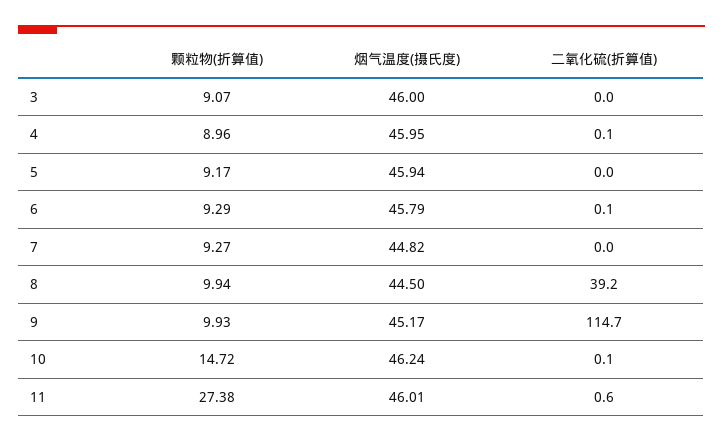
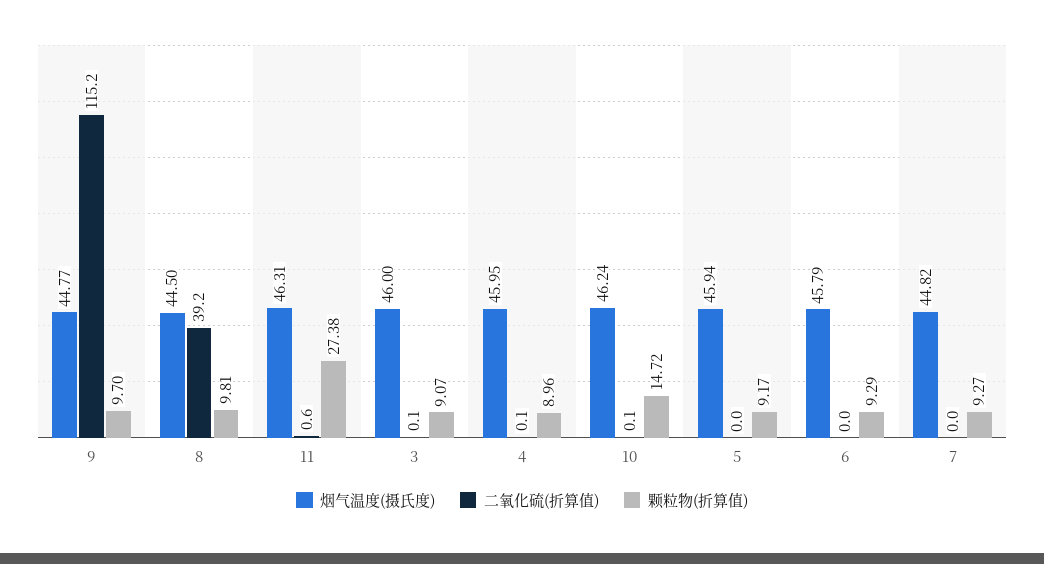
  {
    "颗粒物(折算值)": {
      "3": 9.07,
      "4": 8.96,
      "5": 9.17,
      "6": 9.29,
      "7": 9.27,
-     "8": 9.94,
+     "8": 9.81,
-     "9": 9.93,
+     "9": 9.7,
      "10": 14.72,
      "11": 27.38
    },
    "烟气温度(摄氏度)": {
      "3": 46,
      "4": 45.95,
      "5": 45.94,
      "6": 45.79,
      "7": 44.82,
      "8": 44.5,
-     "9": 45.17,
+     "9": 44.77,
      "10": 46.24,
-     "11": 46.01
+     "11": 46.31
    },
    "二氧化硫(折算值)": {
-     "3": 0,
+     "3": 0.1,
      "4": 0.1,
      "5": 0,
-     "6": 0.1,
+     "6": 0,
      "7": 0,
      "8": 39.2,
-     "9": 114.7,
+     "9": 115.2,
      "10": 0.1,
      "11": 0.6
    }
  }

